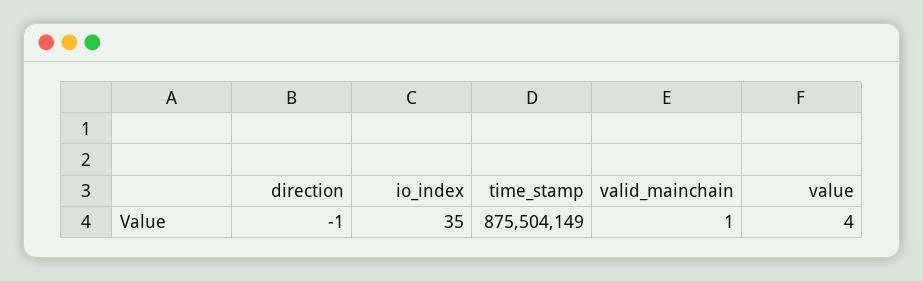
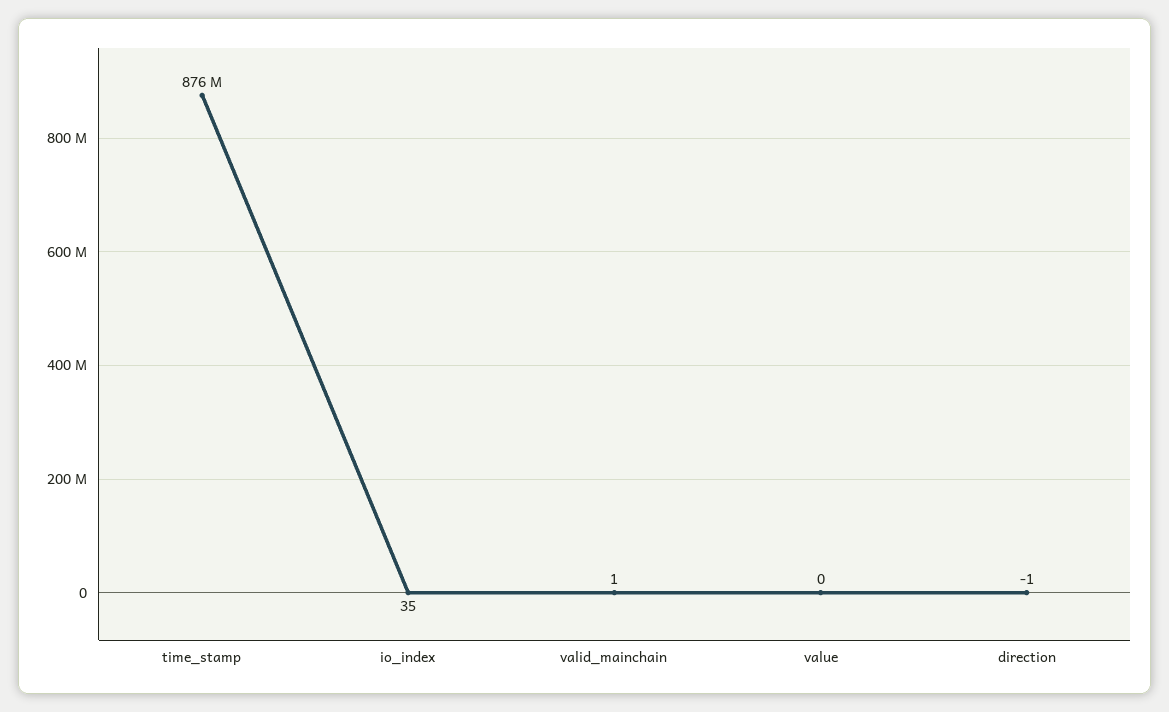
  {
    "direction": -1,
    "io_index": 35,
    "time_stamp": 875504149,
    "valid_mainchain": 1,
-   "value": 4
+   "value": 0
  }

